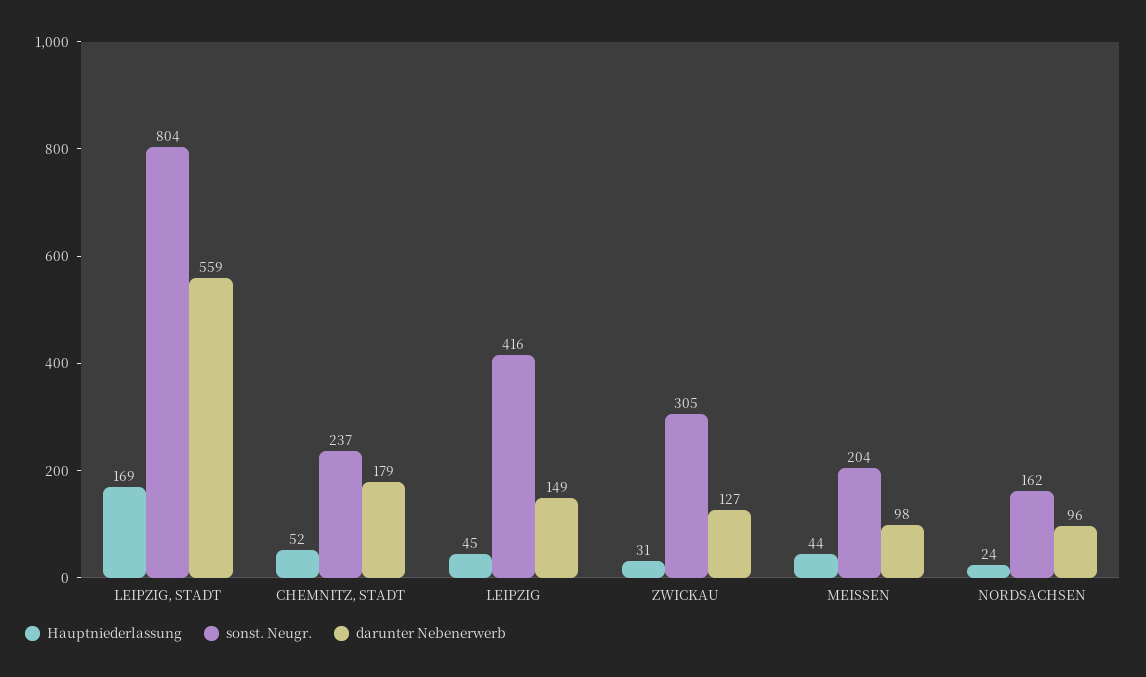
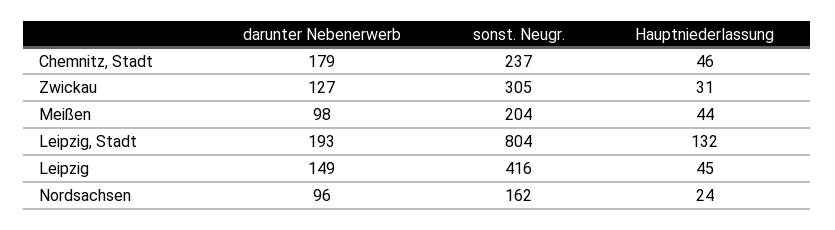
  {
    "Hauptniederlassung": {
-     "LEIPZIG, STADT": 169,
+     "LEIPZIG, STADT": 132,
-     "CHEMNITZ, STADT": 52,
+     "CHEMNITZ, STADT": 46,
      "LEIPZIG": 45,
      "ZWICKAU": 31,
      "MEISSEN": 44,
      "NORDSACHSEN": 24
    },
    "sonst. Neugr.": {
      "LEIPZIG, STADT": 804,
      "CHEMNITZ, STADT": 237,
      "LEIPZIG": 416,
      "ZWICKAU": 305,
      "MEISSEN": 204,
      "NORDSACHSEN": 162
    },
    "darunter Nebenerwerb": {
-     "LEIPZIG, STADT": 559,
+     "LEIPZIG, STADT": 193,
      "CHEMNITZ, STADT": 179,
      "LEIPZIG": 149,
      "ZWICKAU": 127,
      "MEISSEN": 98,
      "NORDSACHSEN": 96
    }
  }

